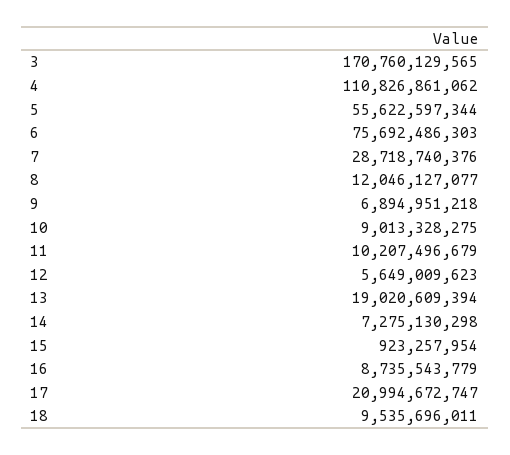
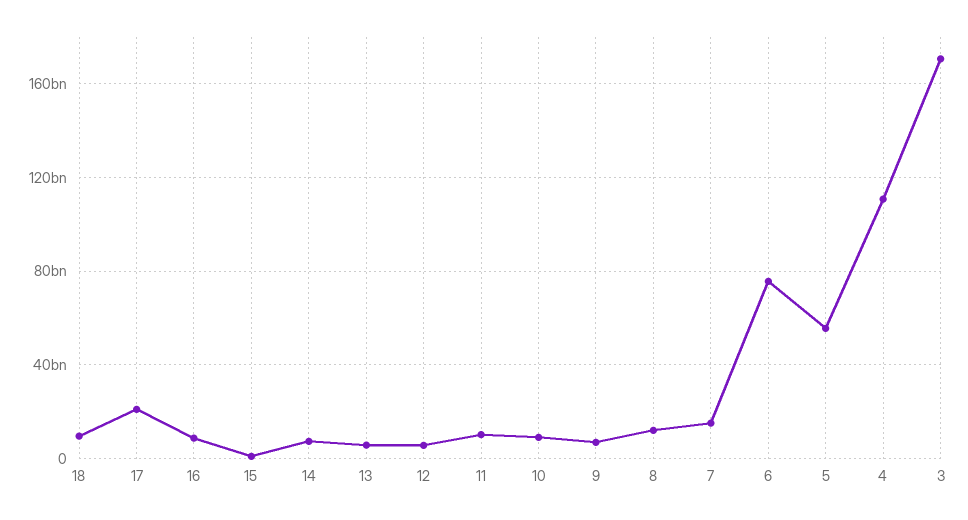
  {
    "3": 170760129565,
    "4": 110826861062,
    "5": 55622597344,
    "6": 75692486303,
-   "7": 28718740376,
+   "7": 15000000000,
    "8": 12046127077,
    "9": 6894951218,
    "10": 9013328275,
    "11": 10207496679,
    "12": 5649009623,
-   "13": 19020609394,
+   "13": 5000000000,
    "14": 7275130298,
    "15": 923257954,
    "16": 8735543779,
    "17": 20994672747,
    "18": 9535696011
  }

